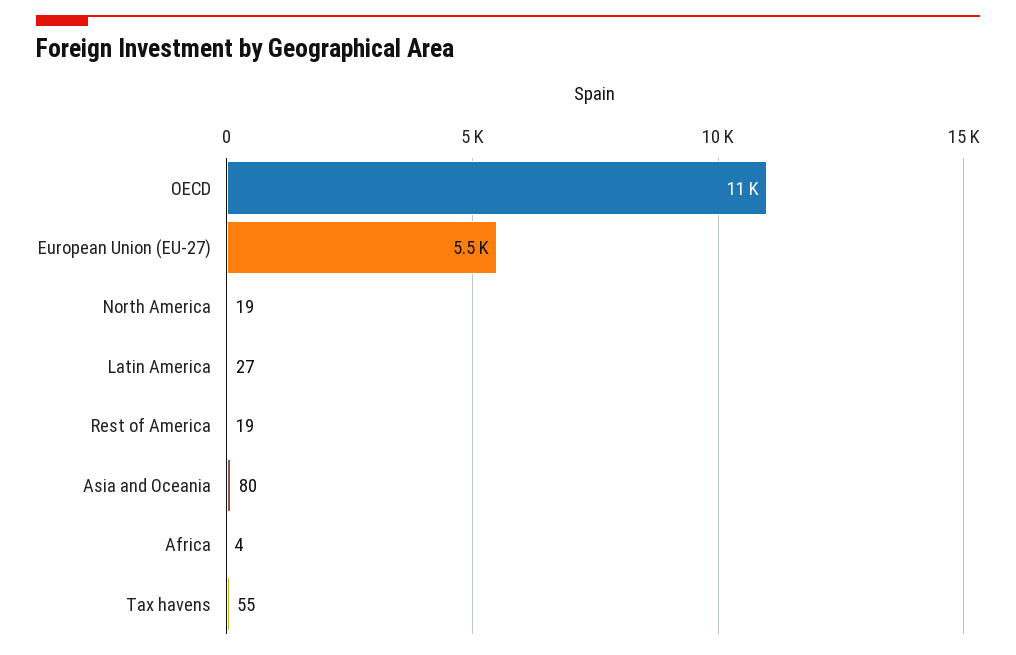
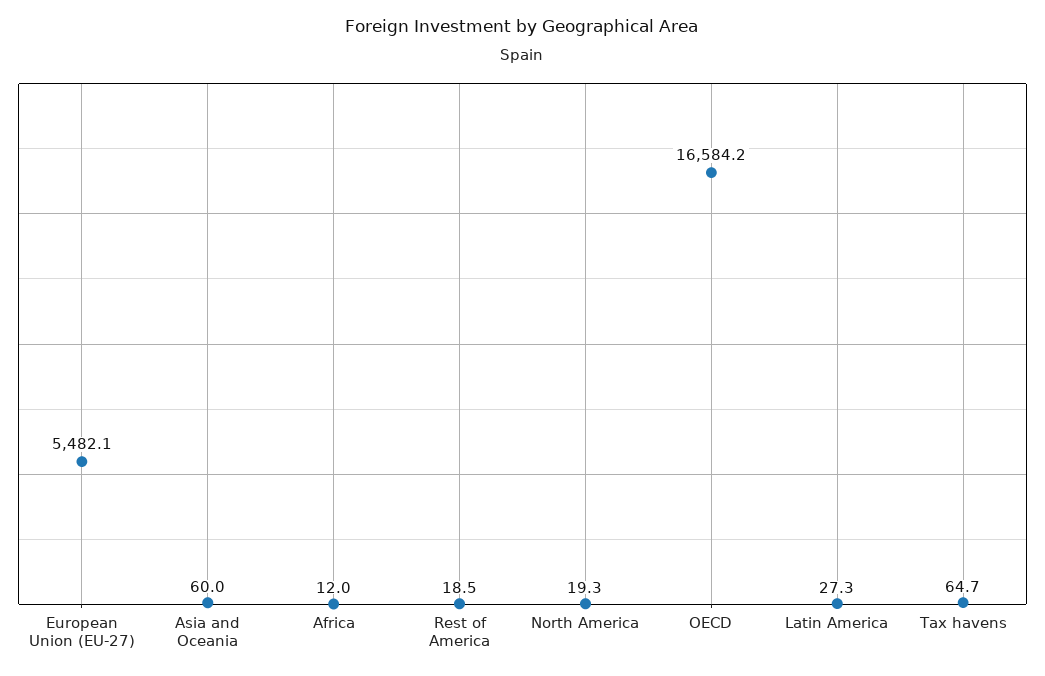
  {
-   "OECD": 11000,
+   "OECD": 16584.2,
    "European Union (EU-27)": 5482.1,
    "North America": 19.3,
    "Latin America": 27.3,
    "Rest of America": 18.5,
-   "Asia and Oceania": 80,
+   "Asia and Oceania": 60,
-   "Africa": 4,
+   "Africa": 12,
-   "Tax havens": 55
+   "Tax havens": 64.7
  }

